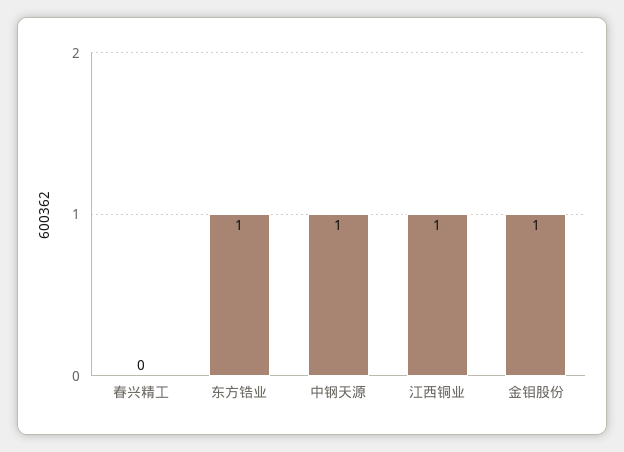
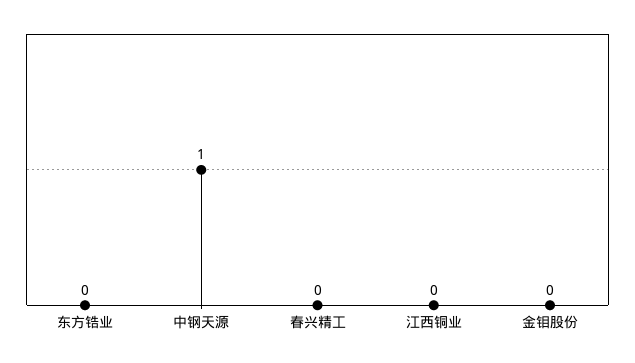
  {
    "春兴精工": 0,
-   "东方锆业": 1,
+   "东方锆业": 0,
    "中钢天源": 1,
-   "江西铜业": 1,
+   "江西铜业": 0,
-   "金钼股份": 1
+   "金钼股份": 0
  }

